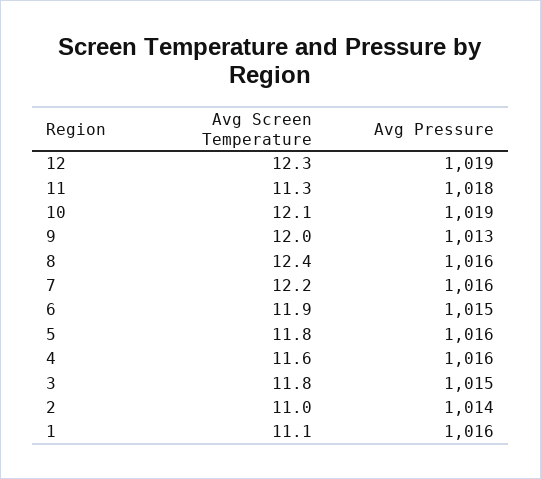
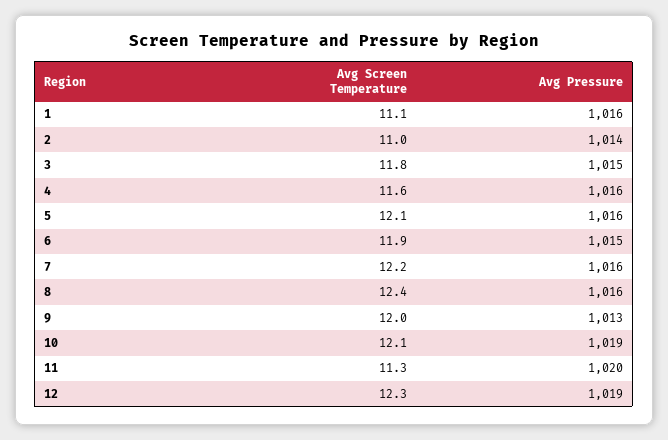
  {
    "Avg Screen Temperature": {
      "12": 12.3,
      "11": 11.3,
      "10": 12.1,
      "9": 12,
      "8": 12.4,
      "7": 12.2,
      "6": 11.9,
-     "5": 11.8,
+     "5": 12.1,
      "4": 11.6,
      "3": 11.8,
      "2": 11,
      "1": 11.1
    },
    "Avg Pressure": {
      "12": 1019,
-     "11": 1018,
+     "11": 1020,
      "10": 1019,
      "9": 1013,
      "8": 1016,
      "7": 1016,
      "6": 1015,
      "5": 1016,
      "4": 1016,
      "3": 1015,
      "2": 1014,
      "1": 1016
    }
  }

